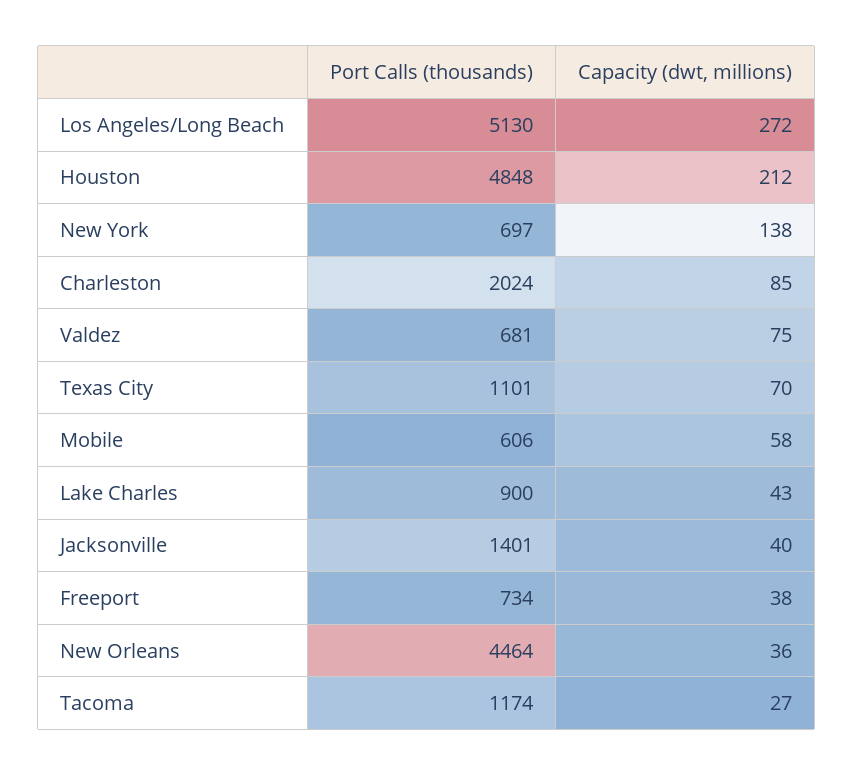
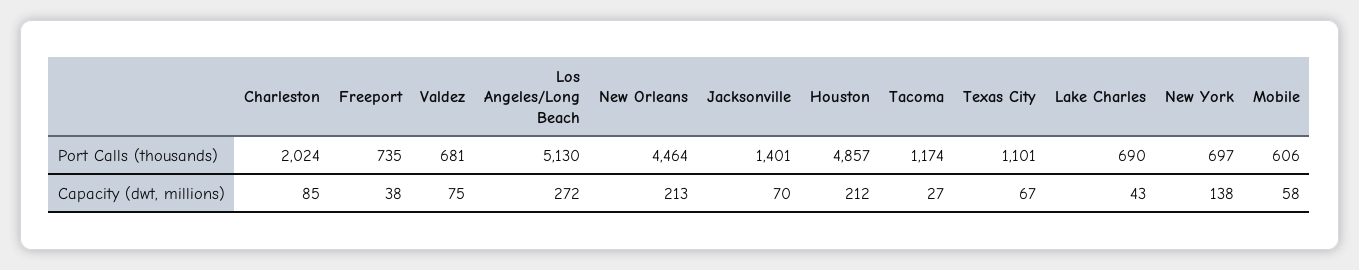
  {
    "Port Calls (thousands)": {
      "Los Angeles/Long Beach": 5130,
-     "Houston": 4848,
+     "Houston": 4857,
      "New York": 697,
      "Charleston": 2024,
      "Valdez": 681,
      "Texas City": 1101,
      "Mobile": 606,
-     "Lake Charles": 900,
+     "Lake Charles": 690,
      "Jacksonville": 1401,
-     "Freeport": 734,
+     "Freeport": 735,
      "New Orleans": 4464,
      "Tacoma": 1174
    },
    "Capacity (dwt, millions)": {
      "Los Angeles/Long Beach": 272,
      "Houston": 212,
      "New York": 138,
      "Charleston": 85,
      "Valdez": 75,
-     "Texas City": 70,
+     "Texas City": 67,
      "Mobile": 58,
      "Lake Charles": 43,
-     "Jacksonville": 40,
+     "Jacksonville": 70,
      "Freeport": 38,
-     "New Orleans": 36,
+     "New Orleans": 213,
      "Tacoma": 27
    }
  }

